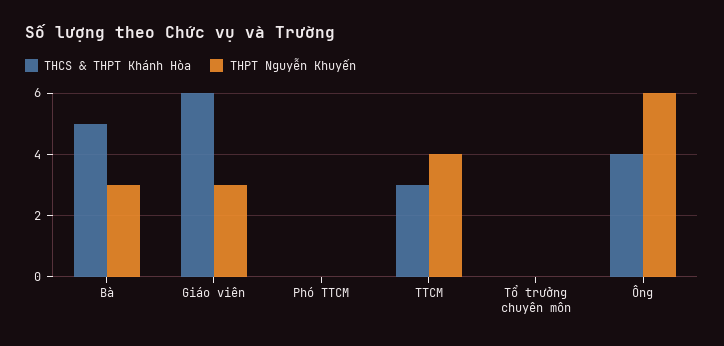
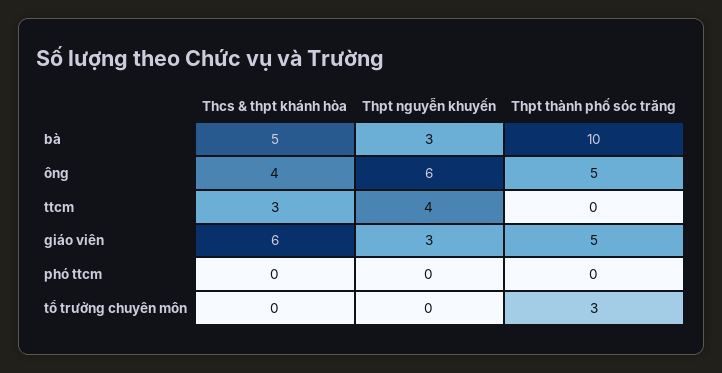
  {
    "THCS & THPT Khánh Hòa": {
      "Bà": 5,
      "Giáo viên": 6,
      "Phó TTCM": 0,
      "TTCM": 3,
      "Tổ trưởng chuyên môn": 0,
      "Ông": 4
    },
    "THPT Nguyễn Khuyến": {
      "Bà": 3,
      "Giáo viên": 3,
      "Phó TTCM": 0,
      "TTCM": 4,
      "Tổ trưởng chuyên môn": 0,
      "Ông": 6
-   }
+   },
+   "Thpt thành phố sóc trăng": {
+     "Bà": 10,
+     "Ông": 5,
+     "TTCM": 0,
+     "Giáo viên": 5,
+     "Phó TTCM": 0,
+     "Tổ trưởng chuyên môn": 3
+   }
  }

